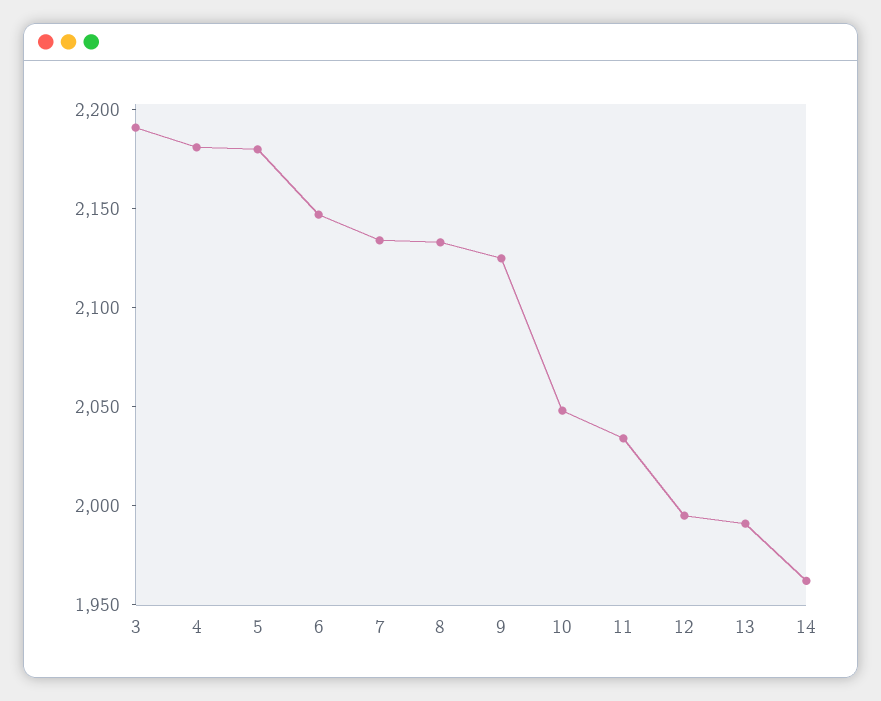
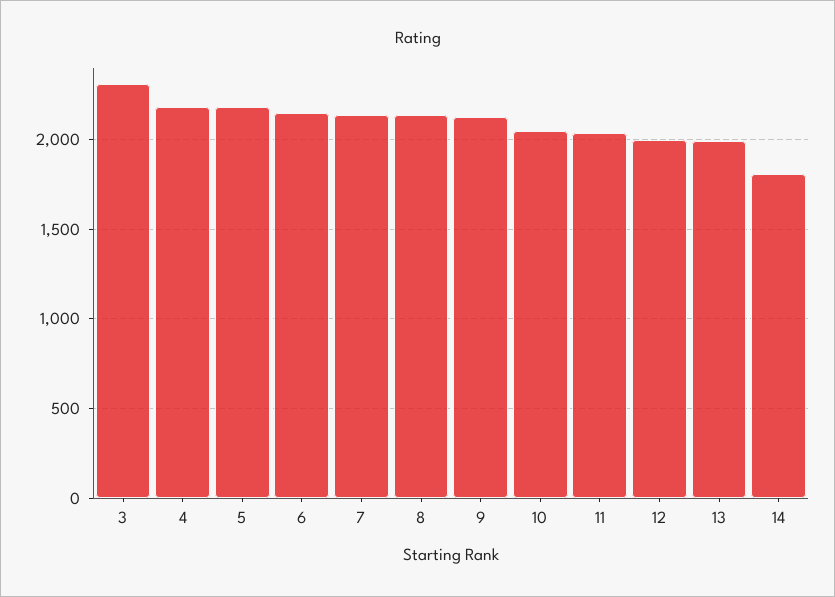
  {
-   "3": 2190,
+   "3": 2300,
    "4": 2180,
    "5": 2180,
    "6": 2150,
    "7": 2130,
    "8": 2130,
    "9": 2130,
    "10": 2050,
    "11": 2030,
    "12": 2000,
    "13": 1990,
-   "14": 1960
+   "14": 1800
  }

